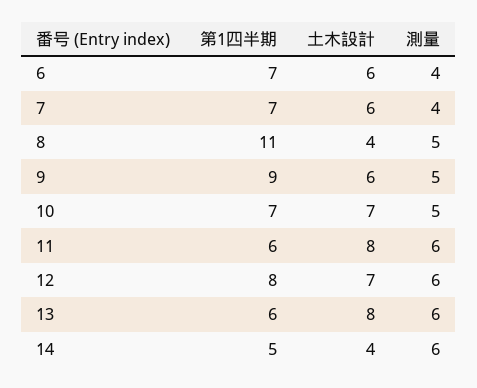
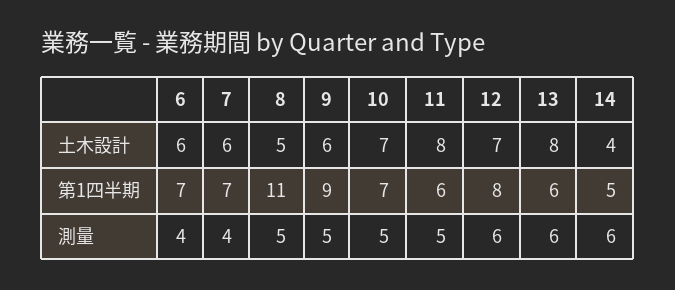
  {
    "第1四半期": {
      "6": 7,
      "7": 7,
      "8": 11,
      "9": 9,
      "10": 7,
      "11": 6,
      "12": 8,
      "13": 6,
      "14": 5
    },
    "土木設計": {
      "6": 6,
      "7": 6,
-     "8": 4,
+     "8": 5,
      "9": 6,
      "10": 7,
      "11": 8,
      "12": 7,
      "13": 8,
      "14": 4
    },
    "測量": {
      "6": 4,
      "7": 4,
      "8": 5,
      "9": 5,
      "10": 5,
-     "11": 6,
+     "11": 5,
      "12": 6,
      "13": 6,
      "14": 6
    }
  }

